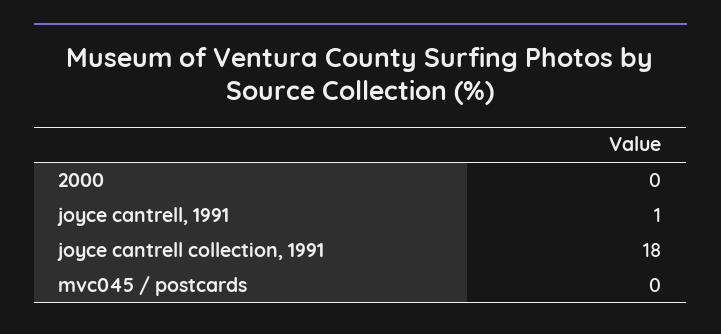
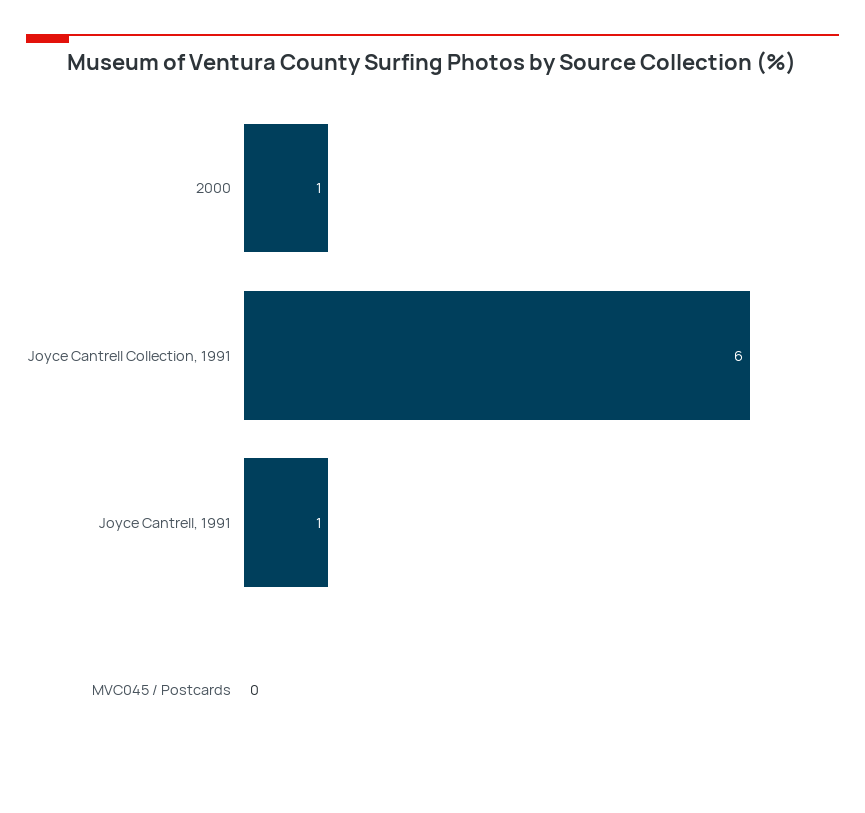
  {
-   "2000": 0,
+   "2000": 1,
    "joyce cantrell, 1991": 1,
-   "joyce cantrell collection, 1991": 18,
+   "joyce cantrell collection, 1991": 6,
    "mvc045 / postcards": 0
  }

